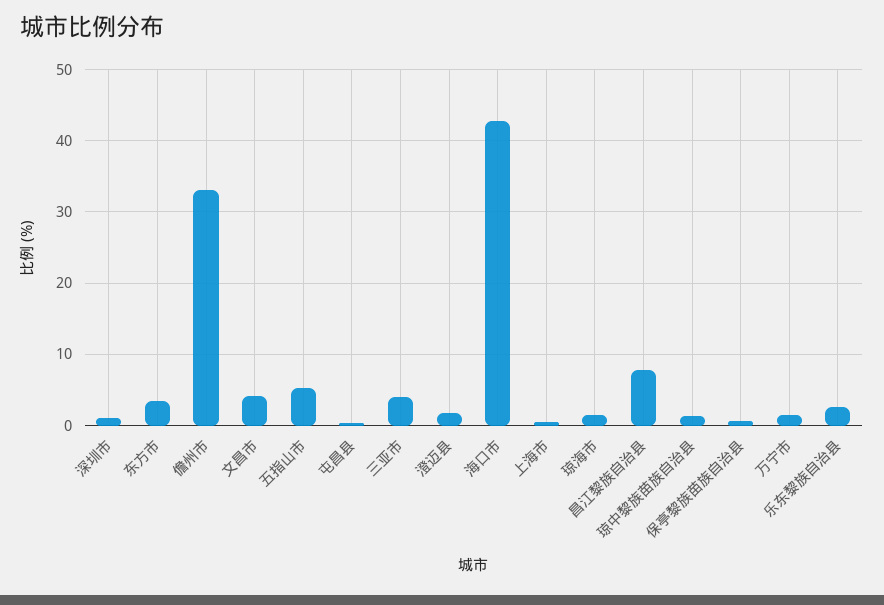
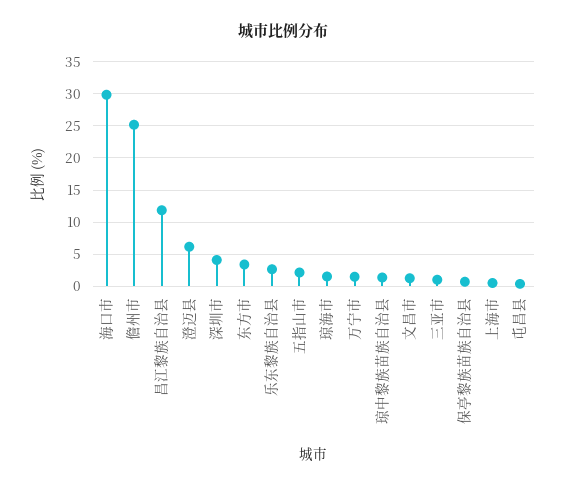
  {
-   "深圳市": 1,
+   "深圳市": 4,
    "东方市": 3,
-   "儋州市": 33,
+   "儋州市": 25,
-   "文昌市": 4,
+   "文昌市": 1,
-   "五指山市": 5,
+   "五指山市": 2,
    "屯昌县": 0,
-   "三亚市": 4,
+   "三亚市": 1,
-   "澄迈县": 2,
+   "澄迈县": 6,
-   "海口市": 43,
+   "海口市": 30,
    "上海市": 1,
    "琼海市": 2,
-   "昌江黎族自治县": 8,
+   "昌江黎族自治县": 12,
    "琼中黎族苗族自治县": 1,
    "保亭黎族苗族自治县": 1,
    "万宁市": 1,
    "乐东黎族自治县": 3
  }

